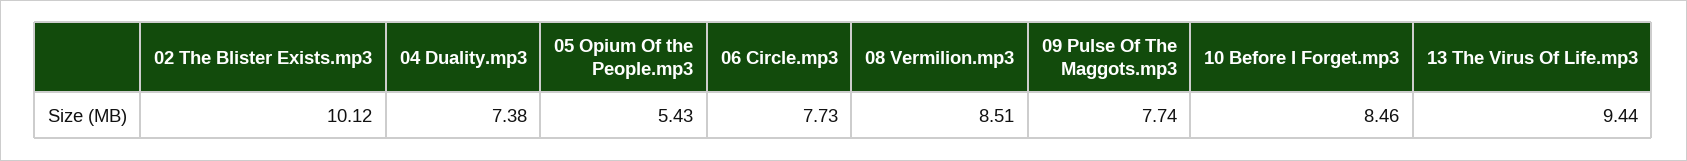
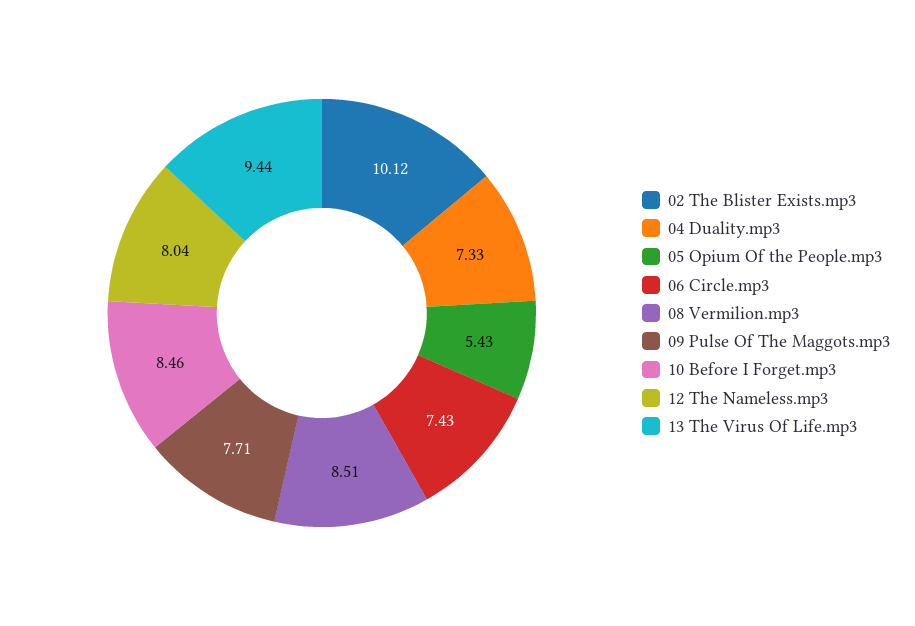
  {
    "02 The Blister Exists.mp3": 10.12,
-   "04 Duality.mp3": 7.38,
+   "04 Duality.mp3": 7.33,
    "05 Opium Of the People.mp3": 5.43,
-   "06 Circle.mp3": 7.73,
+   "06 Circle.mp3": 7.43,
    "08 Vermilion.mp3": 8.51,
-   "09 Pulse Of The Maggots.mp3": 7.74,
+   "09 Pulse Of The Maggots.mp3": 7.71,
    "10 Before I Forget.mp3": 8.46,
-   "13 The Virus Of Life.mp3": 9.44
+   "13 The Virus Of Life.mp3": 9.44,
+   "12 The Nameless.mp3": 8.04
  }

